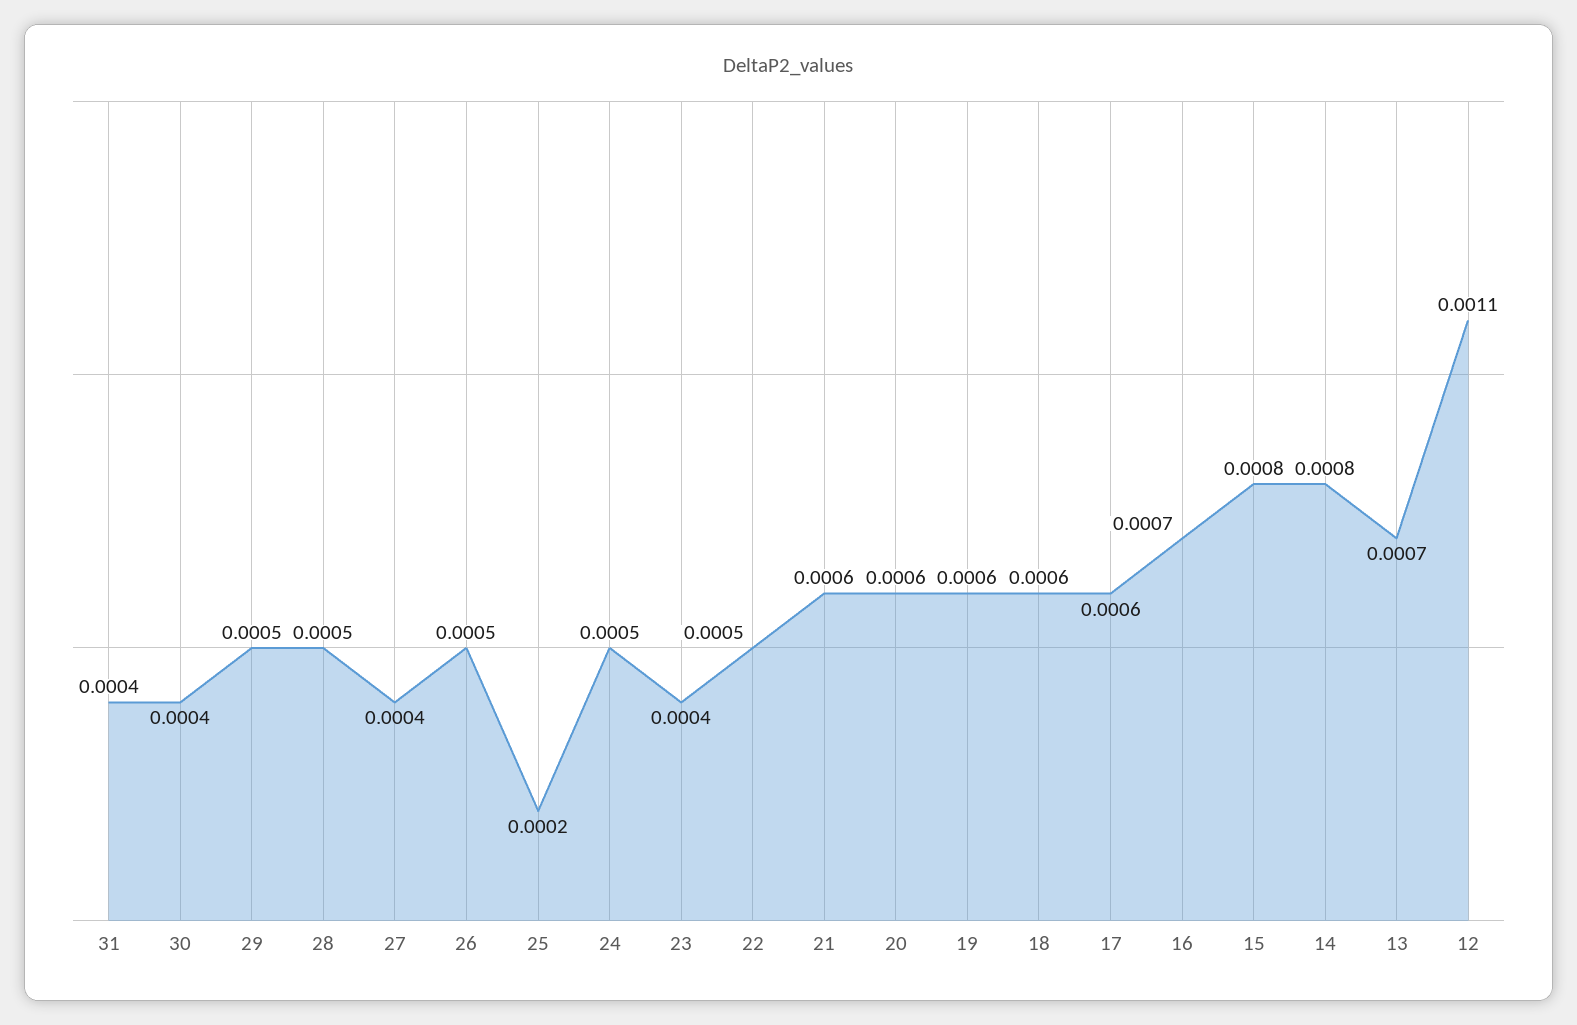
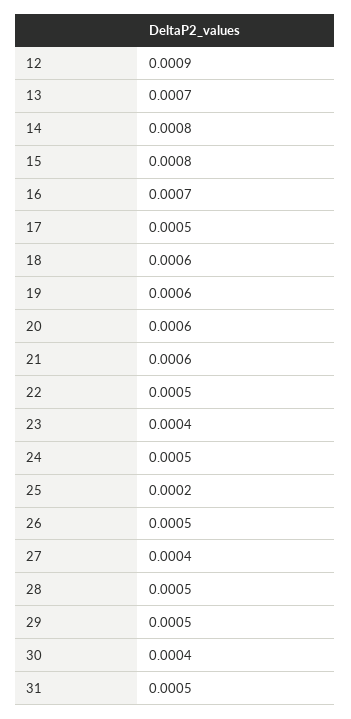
  {
-   "31": 0.0004,
+   "31": 0.0005,
    "30": 0.0004,
    "29": 0.0005,
    "28": 0.0005,
    "27": 0.0004,
    "26": 0.0005,
    "25": 0.0002,
    "24": 0.0005,
    "23": 0.0004,
    "22": 0.0005,
    "21": 0.0006,
    "20": 0.0006,
    "19": 0.0006,
    "18": 0.0006,
-   "17": 0.0006,
+   "17": 0.0005,
    "16": 0.0007,
    "15": 0.0008,
    "14": 0.0008,
    "13": 0.0007,
-   "12": 0.0011
+   "12": 0.0009
  }

